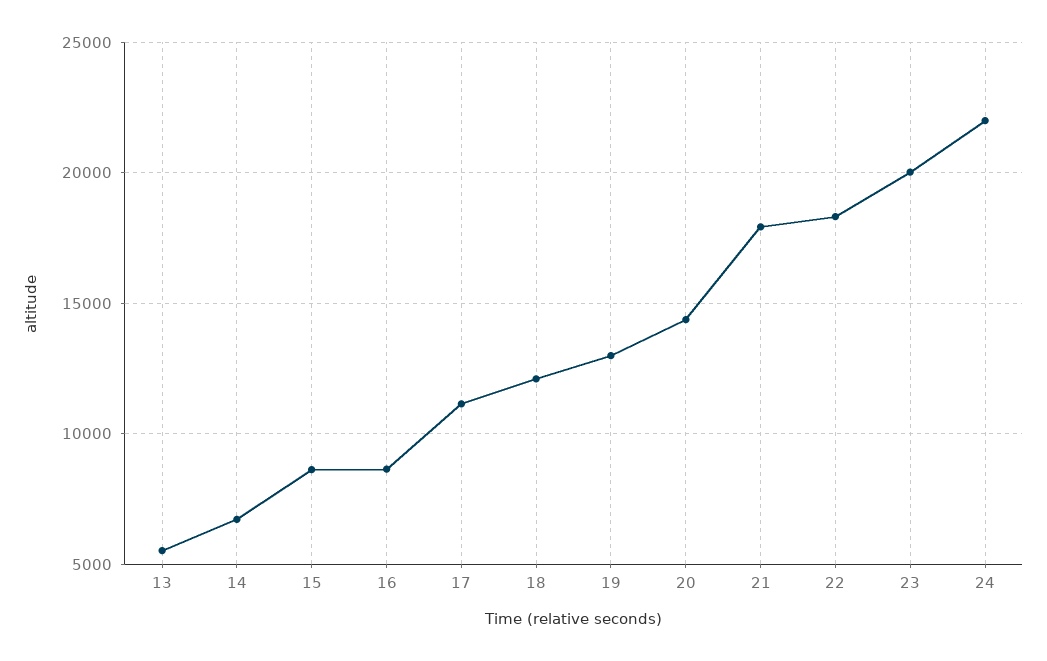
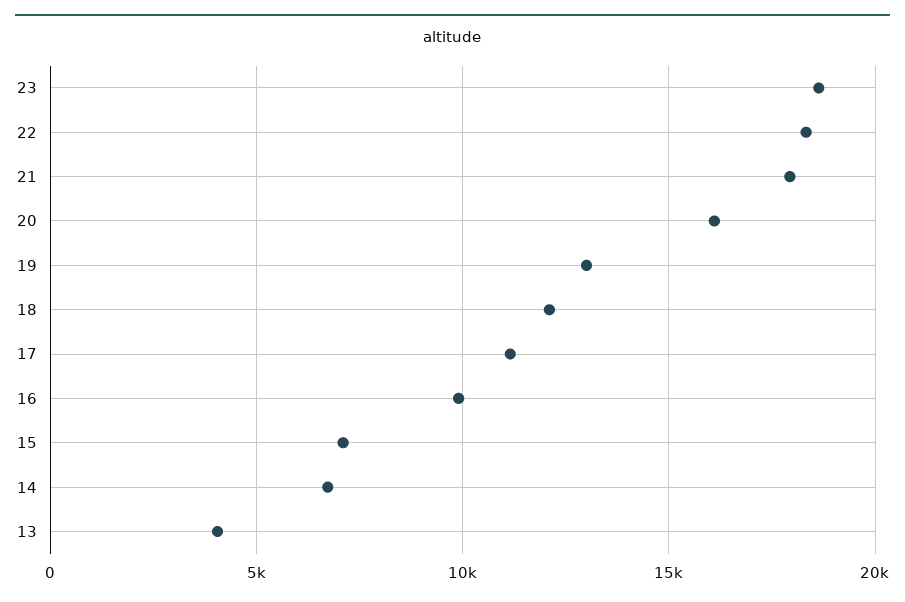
  {
-   "13": 5500,
+   "13": 4000,
    "14": 6500,
-   "15": 8500,
+   "15": 7000,
-   "16": 8500,
+   "16": 10000,
    "17": 11000,
    "18": 12000,
    "19": 13000,
-   "20": 14500,
+   "20": 16000,
    "21": 18000,
    "22": 18500,
-   "23": 20000,
+   "23": 18500
-   "24": 22000
  }

